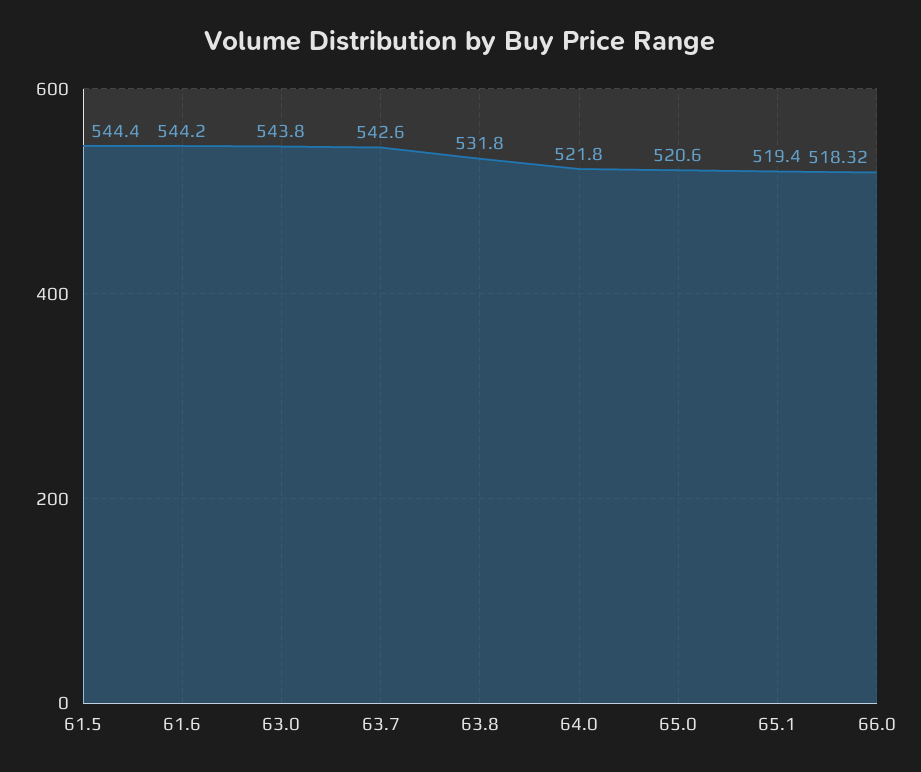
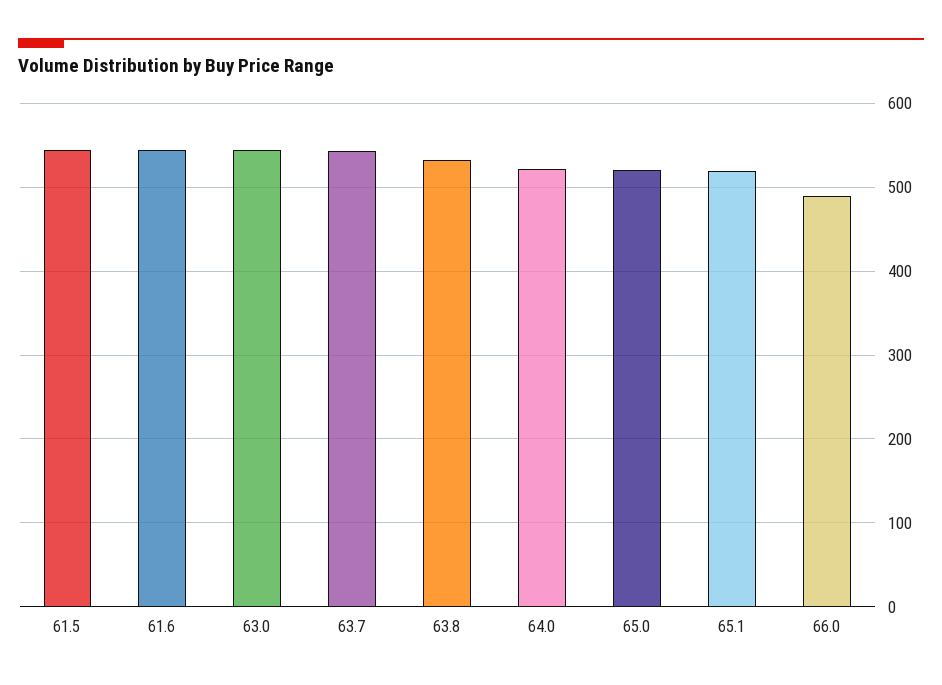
  {
    "61.5": 544.4,
    "61.6": 544.2,
    "63.0": 543.8,
    "63.7": 542.6,
    "63.8": 531.8,
    "64.0": 521.8,
    "65.0": 520.6,
    "65.1": 519.4,
-   "66.0": 518.32
+   "66.0": 490
  }

